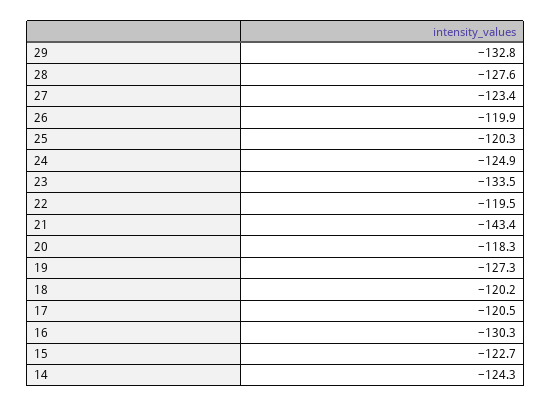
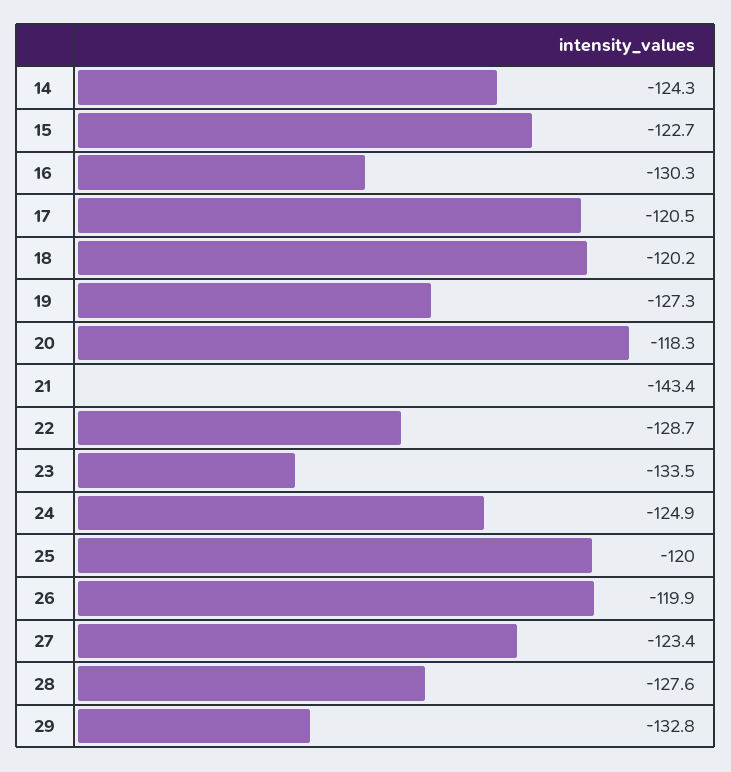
  {
    "29": -132.8,
    "28": -127.6,
    "27": -123.4,
    "26": -119.9,
-   "25": -120.3,
+   "25": -120,
    "24": -124.9,
    "23": -133.5,
-   "22": -119.5,
+   "22": -128.7,
    "21": -143.4,
    "20": -118.3,
    "19": -127.3,
    "18": -120.2,
    "17": -120.5,
    "16": -130.3,
    "15": -122.7,
    "14": -124.3
  }

